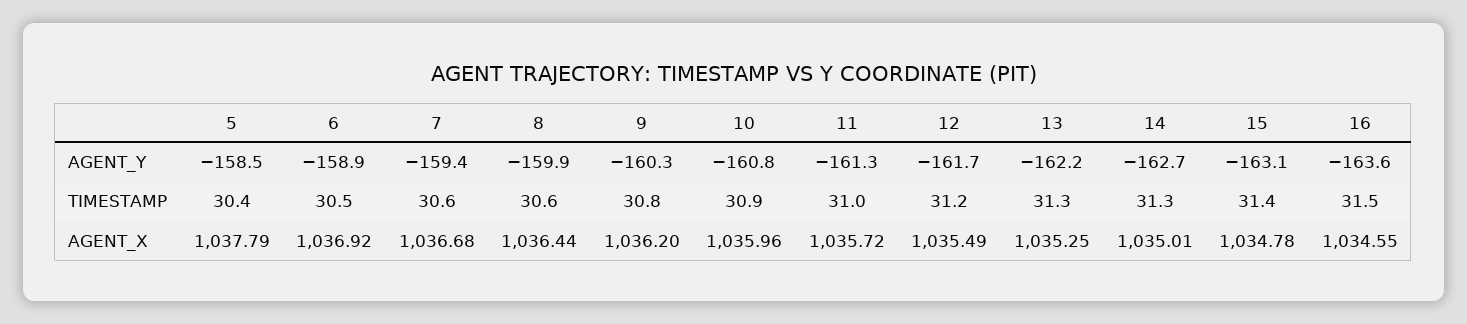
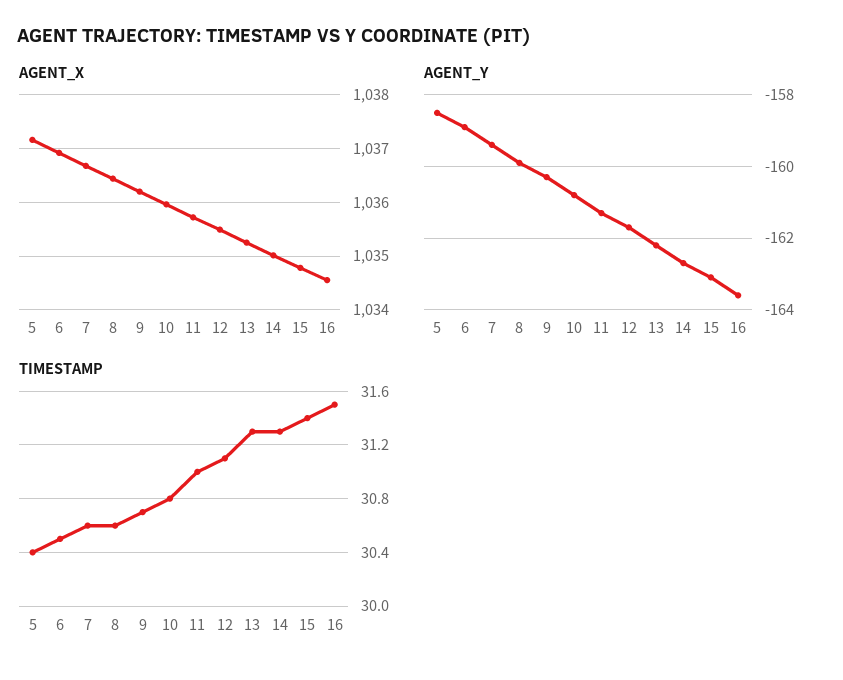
  {
    "AGENT_Y": {
      "5": -158.5,
      "6": -158.9,
      "7": -159.4,
      "8": -159.9,
      "9": -160.3,
      "10": -160.8,
      "11": -161.3,
      "12": -161.7,
      "13": -162.2,
      "14": -162.7,
      "15": -163.1,
      "16": -163.6
    },
    "TIMESTAMP": {
      "5": 30.4,
      "6": 30.5,
      "7": 30.6,
      "8": 30.6,
-     "9": 30.8,
+     "9": 30.7,
-     "10": 30.9,
+     "10": 30.8,
      "11": 31,
-     "12": 31.2,
+     "12": 31.1,
      "13": 31.3,
      "14": 31.3,
      "15": 31.4,
      "16": 31.5
    },
    "AGENT_X": {
-     "5": 1037.79,
+     "5": 1037.2,
      "6": 1036.92,
      "7": 1036.68,
      "8": 1036.44,
      "9": 1036.2,
      "10": 1035.96,
      "11": 1035.72,
      "12": 1035.49,
      "13": 1035.25,
      "14": 1035.01,
      "15": 1034.78,
      "16": 1034.55
    }
  }

